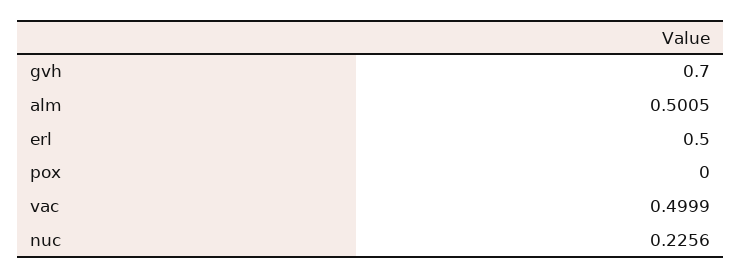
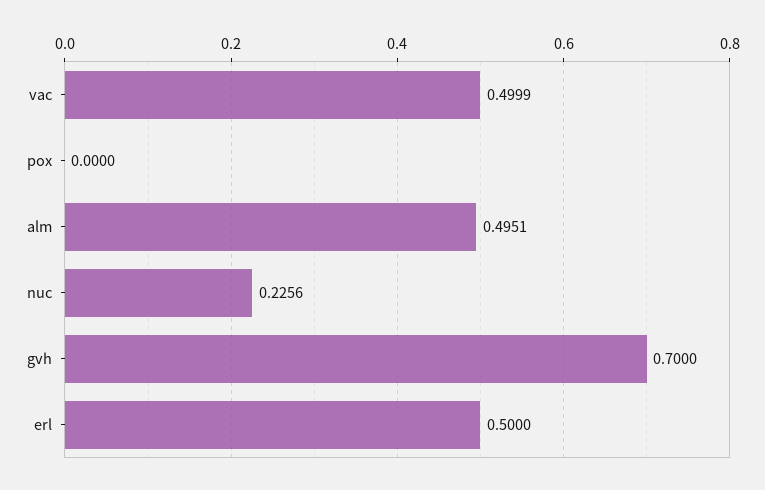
  {
    "gvh": 0.7,
-   "alm": 0.5005,
+   "alm": 0.4951,
    "erl": 0.5,
    "pox": 0,
    "vac": 0.4999,
    "nuc": 0.2256
  }

